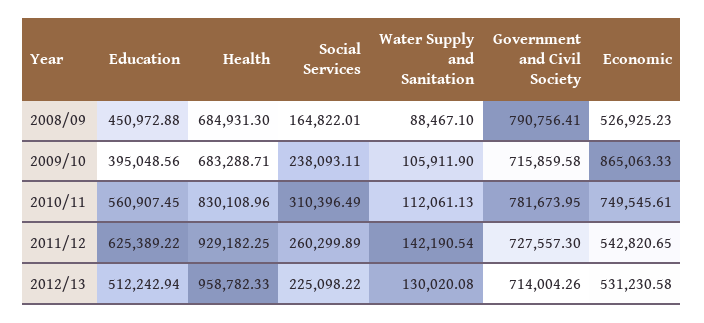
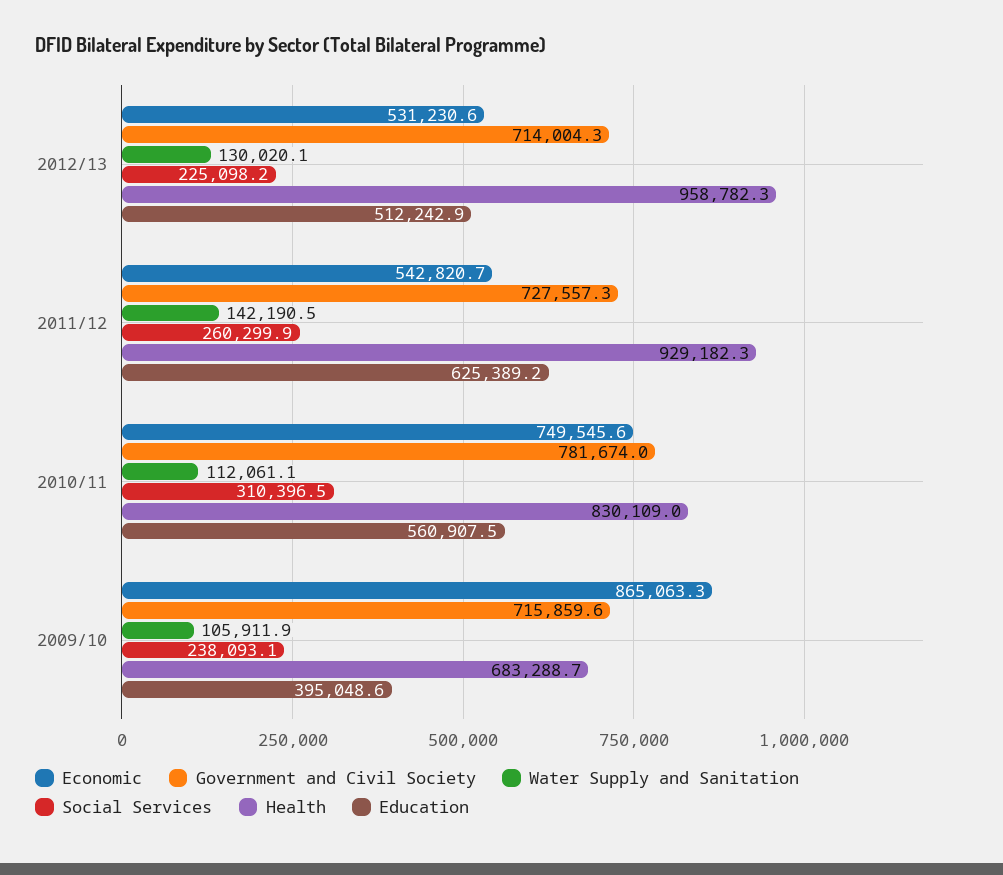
  {
    "Education": {
-     "2008/09": 450972.88,
      "2009/10": 395048.56,
      "2010/11": 560907.45,
      "2011/12": 625389.22,
      "2012/13": 512242.94
    },
    "Health": {
-     "2008/09": 684931.3,
      "2009/10": 683288.71,
      "2010/11": 830108.96,
      "2011/12": 929182.25,
      "2012/13": 958782.33
    },
    "Social Services": {
-     "2008/09": 164822.01,
      "2009/10": 238093.11,
      "2010/11": 310396.49,
      "2011/12": 260299.89,
      "2012/13": 225098.22
    },
    "Water Supply and Sanitation": {
-     "2008/09": 88467.1,
      "2009/10": 105911.9,
      "2010/11": 112061.13,
      "2011/12": 142190.54,
      "2012/13": 130020.08
    },
    "Government and Civil Society": {
-     "2008/09": 790756.41,
      "2009/10": 715859.58,
      "2010/11": 781673.95,
      "2011/12": 727557.3,
      "2012/13": 714004.26
    },
    "Economic": {
-     "2008/09": 526925.23,
      "2009/10": 865063.33,
      "2010/11": 749545.61,
      "2011/12": 542820.65,
      "2012/13": 531230.58
    }
  }

